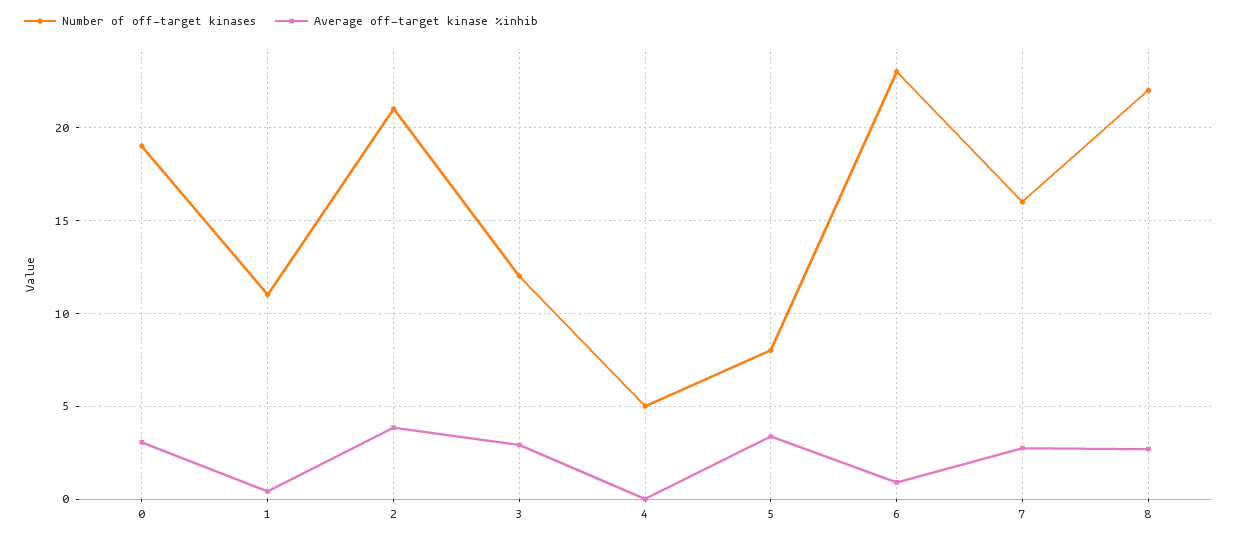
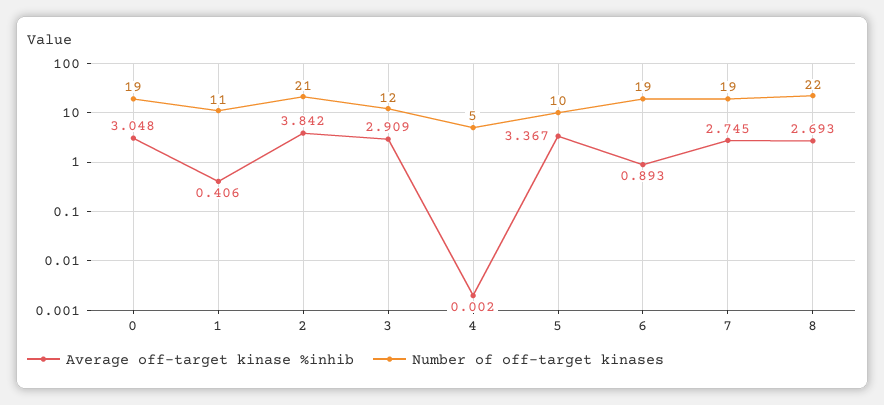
  {
    "Number of off-target kinases": {
      "0": 19,
      "1": 11,
      "2": 21,
      "3": 12,
      "4": 5,
-     "5": 8,
+     "5": 10,
-     "6": 23,
+     "6": 19,
-     "7": 16,
+     "7": 19,
      "8": 22
    },
    "Average off-target kinase %inhib": {
      "0": 3.048,
      "1": 0.406,
      "2": 3.842,
      "3": 2.909,
      "4": 0.002,
      "5": 3.367,
      "6": 0.893,
      "7": 2.745,
      "8": 2.693
    }
  }

